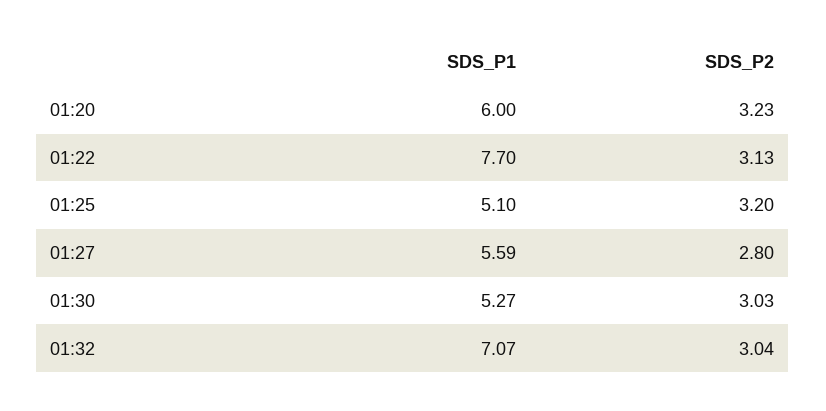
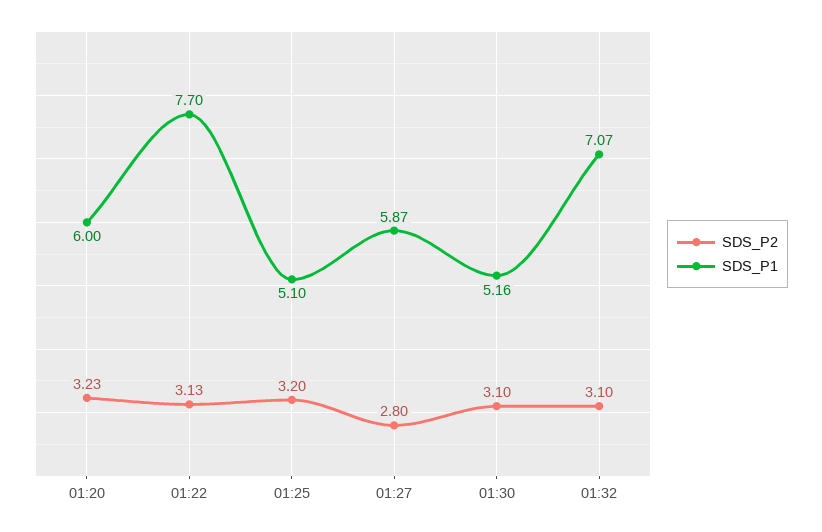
  {
    "SDS_P1": {
      "01:20": 6,
      "01:22": 7.7,
      "01:25": 5.1,
-     "01:27": 5.59,
+     "01:27": 5.87,
-     "01:30": 5.27,
+     "01:30": 5.16,
      "01:32": 7.07
    },
    "SDS_P2": {
      "01:20": 3.23,
      "01:22": 3.13,
      "01:25": 3.2,
      "01:27": 2.8,
-     "01:30": 3.03,
+     "01:30": 3.1,
-     "01:32": 3.04
+     "01:32": 3.1
    }
  }

